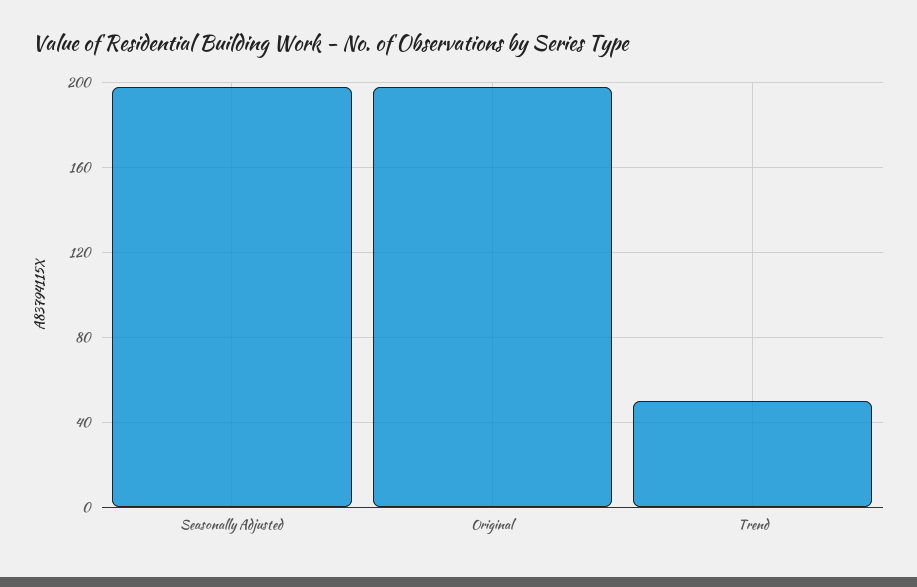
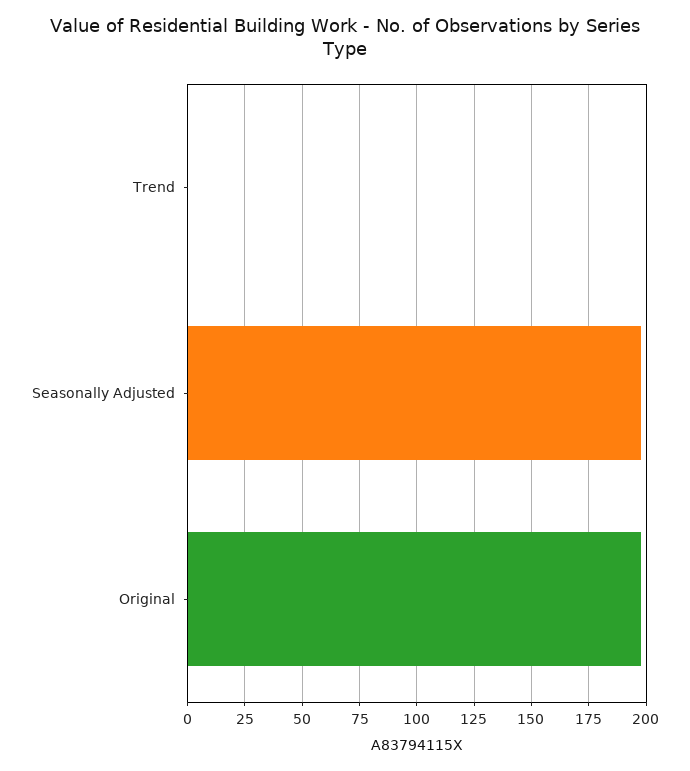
  {
    "Seasonally Adjusted": 200,
    "Original": 200,
-   "Trend": 50
+   "Trend": 0
  }

